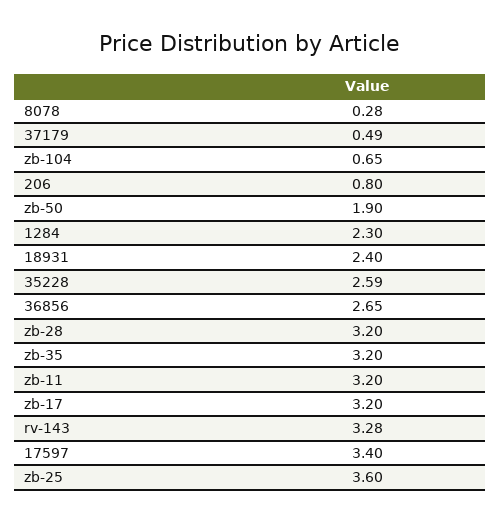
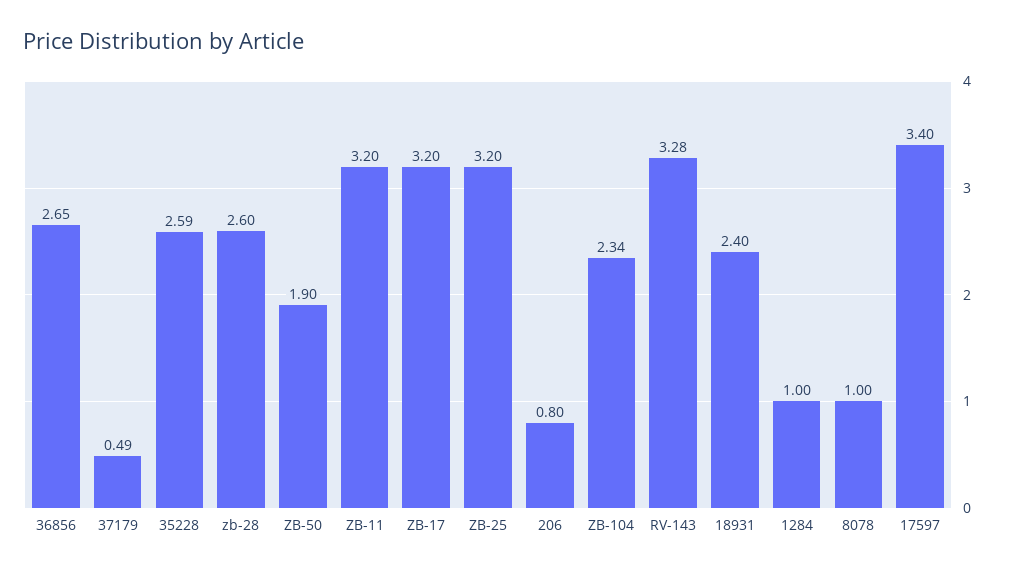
  {
-   "8078": 0.28,
+   "8078": 1,
    "37179": 0.49,
-   "zb-104": 0.65,
+   "zb-104": 2.34,
    "206": 0.8,
    "zb-50": 1.9,
-   "1284": 2.3,
+   "1284": 1,
    "18931": 2.4,
    "35228": 2.59,
    "36856": 2.65,
-   "zb-28": 3.2,
+   "zb-28": 2.6,
-   "zb-35": 3.2,
    "zb-11": 3.2,
    "zb-17": 3.2,
    "rv-143": 3.28,
    "17597": 3.4,
-   "zb-25": 3.6
+   "zb-25": 3.2
  }

